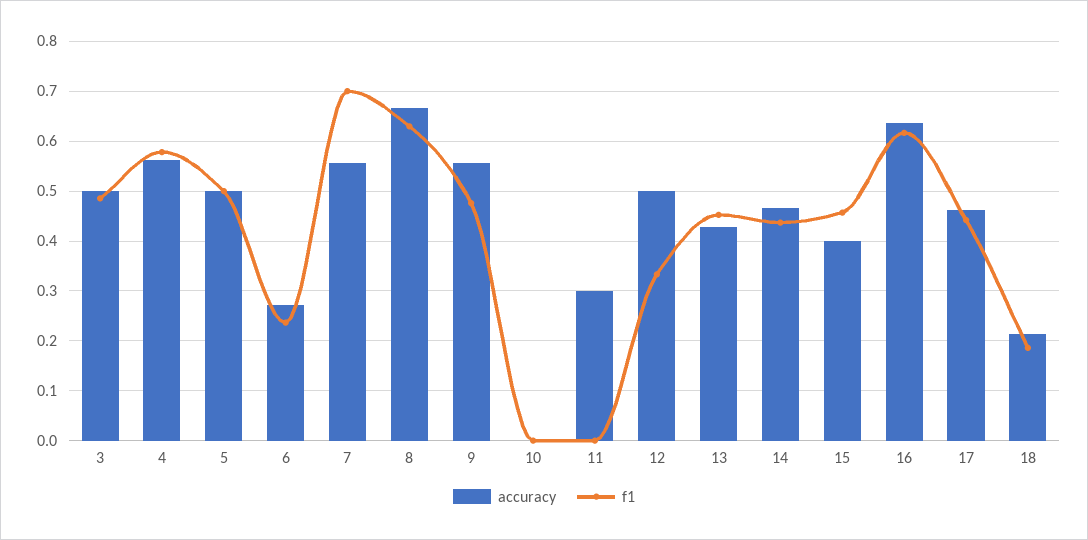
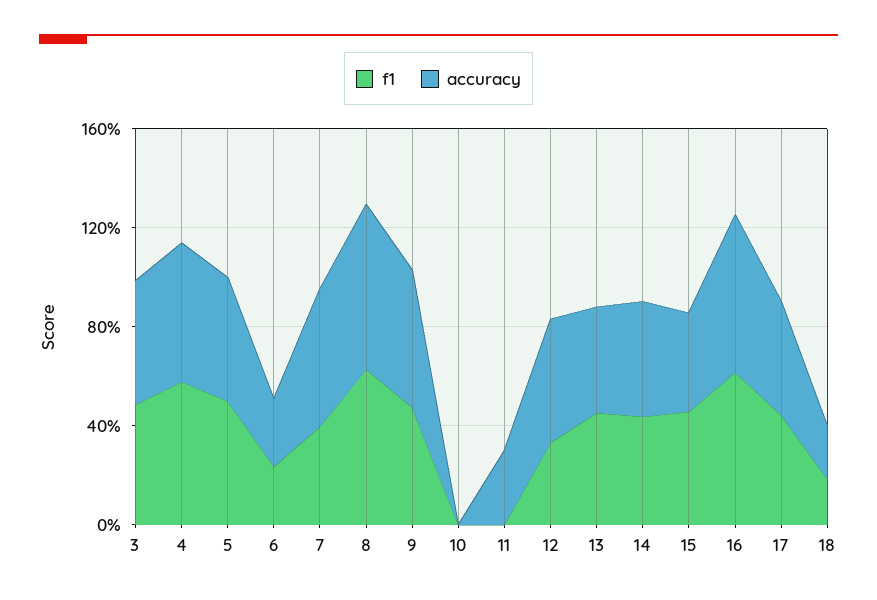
  {
    "accuracy": {
      "3": 0.5,
      "4": 0.56,
      "5": 0.5,
      "6": 0.28,
      "7": 0.56,
      "8": 0.66,
      "9": 0.56,
      "10": 0,
      "11": 0.3,
      "12": 0.5,
      "13": 0.42,
      "14": 0.46,
      "15": 0.4,
      "16": 0.64,
      "17": 0.46,
      "18": 0.22
    },
    "f1": {
      "3": 0.48,
      "4": 0.58,
      "5": 0.5,
      "6": 0.24,
-     "7": 0.7,
+     "7": 0.4,
      "8": 0.62,
      "9": 0.48,
      "10": 0,
      "11": 0,
      "12": 0.34,
      "13": 0.46,
      "14": 0.44,
      "15": 0.46,
      "16": 0.62,
      "17": 0.44,
      "18": 0.18
    }
  }

